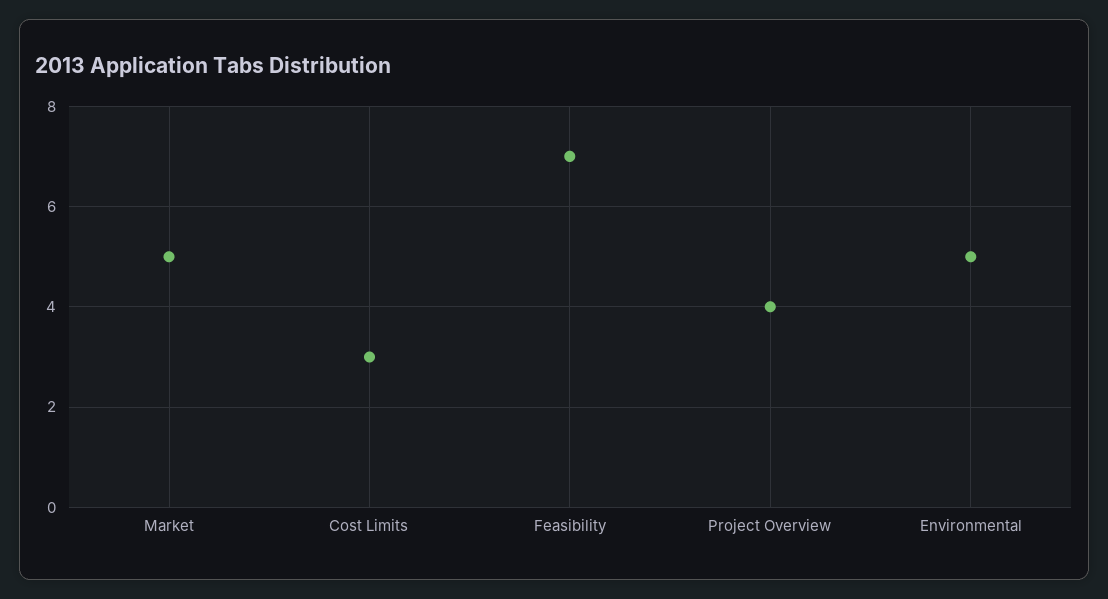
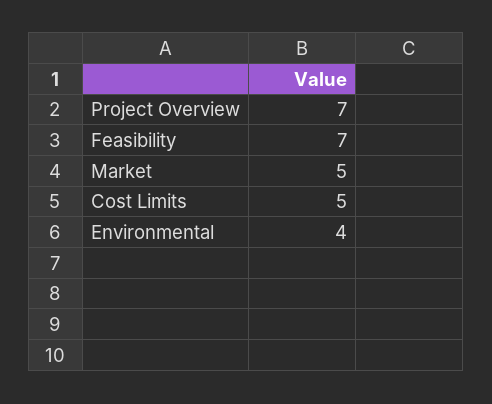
  {
    "Market": 5,
-   "Cost Limits": 3,
+   "Cost Limits": 5,
    "Feasibility": 7,
-   "Project Overview": 4,
+   "Project Overview": 7,
-   "Environmental": 5
+   "Environmental": 4
  }

